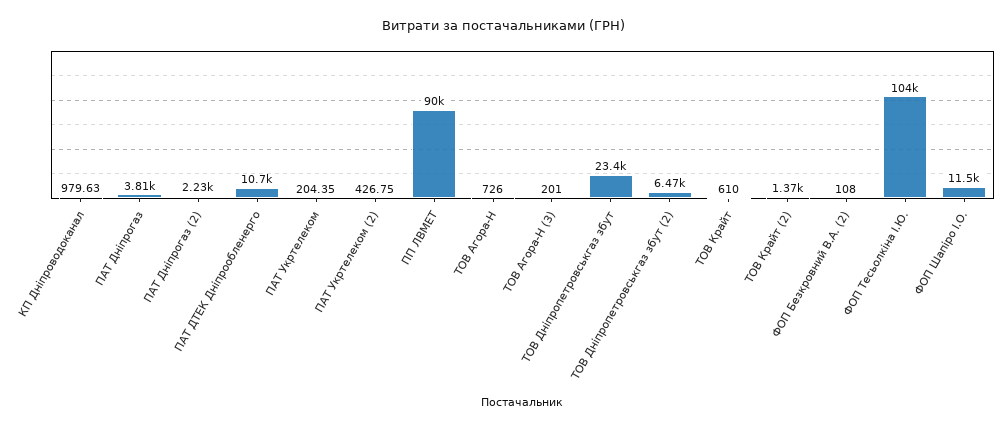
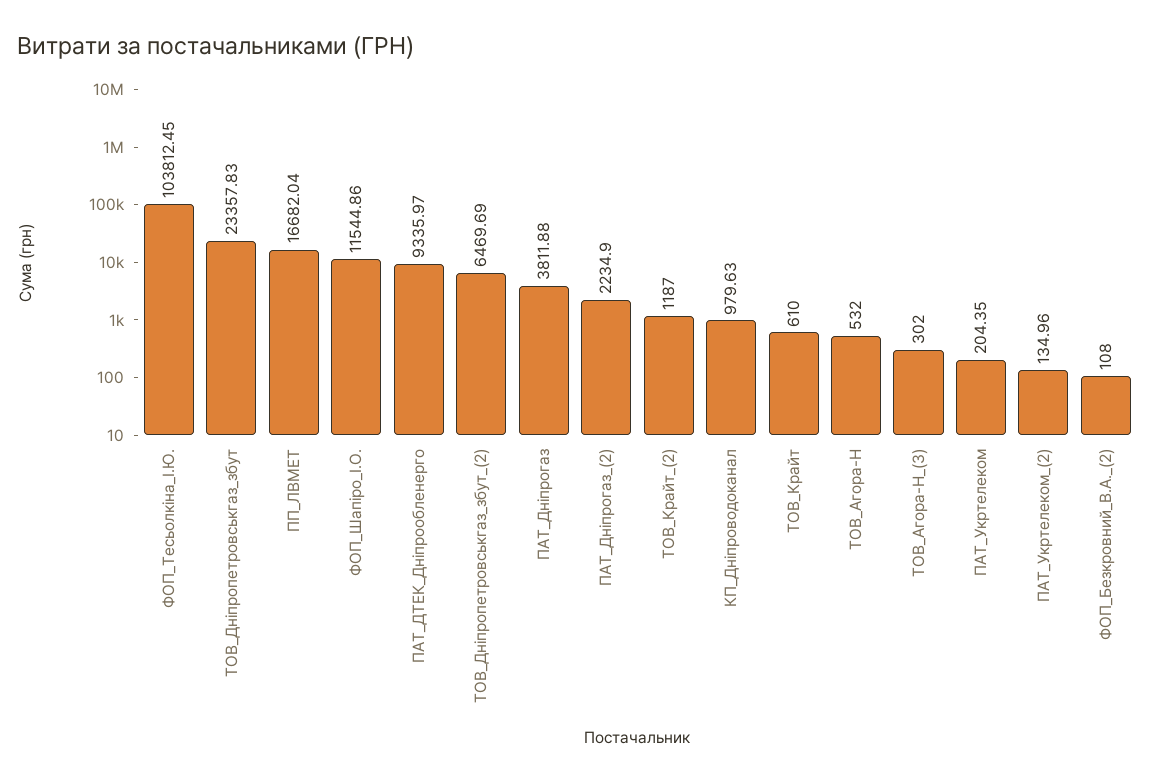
  {
    "КП Дніпроводоканал": 979.63,
    "ПАТ Дніпрогаз": 3811.88,
    "ПАТ Дніпрогаз (2)": 2234.9,
-   "ПАТ ДТЕК Дніпрообленерго": 10700,
+   "ПАТ ДТЕК Дніпрообленерго": 9335.97,
    "ПАТ Укртелеком": 204.35,
-   "ПАТ Укртелеком (2)": 426.75,
+   "ПАТ Укртелеком (2)": 134.96,
-   "ПП ЛВМЕТ": 90000,
+   "ПП ЛВМЕТ": 16682.04,
-   "ТОВ Агора-Н": 726,
+   "ТОВ Агора-Н": 532,
-   "ТОВ Агора-Н (3)": 201,
+   "ТОВ Агора-Н (3)": 302,
    "ТОВ Дніпропетровськгаз збут": 23357.83,
    "ТОВ Дніпропетровськгаз збут (2)": 6469.69,
    "ТОВ Крайт": 610,
-   "ТОВ Крайт (2)": 1370,
+   "ТОВ Крайт (2)": 1187,
    "ФОП Безкровний В.А. (2)": 108,
    "ФОП Тесьолкіна І.Ю.": 103812.45,
    "ФОП Шапіро І.О.": 11544.86
  }

